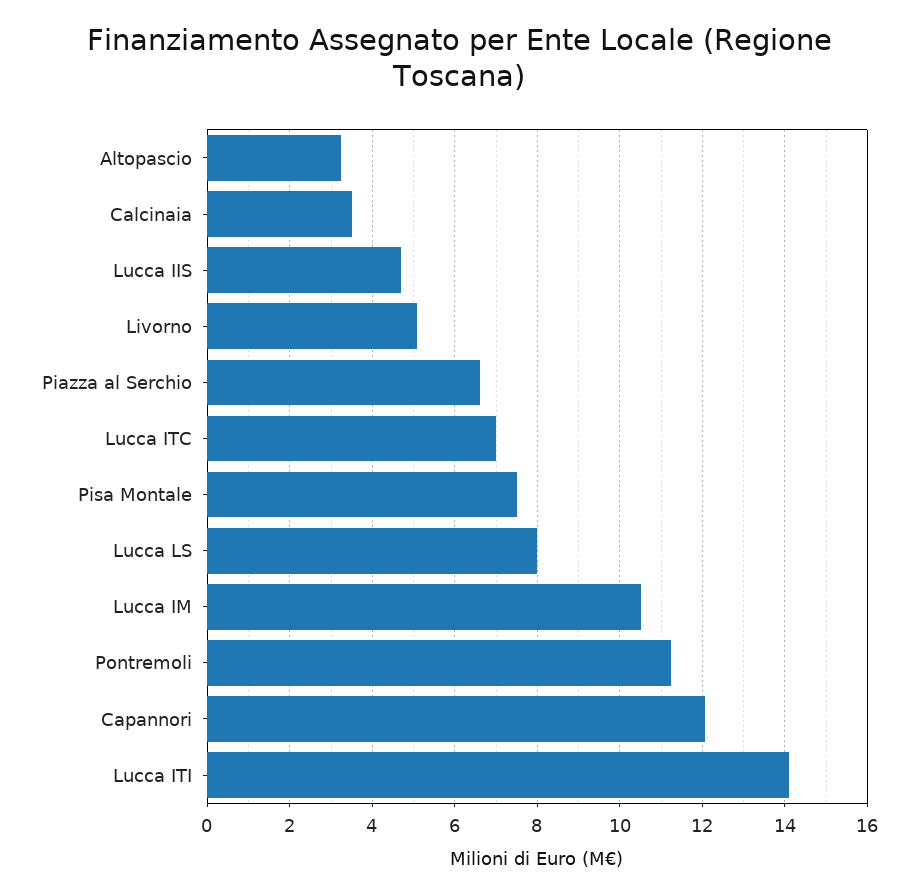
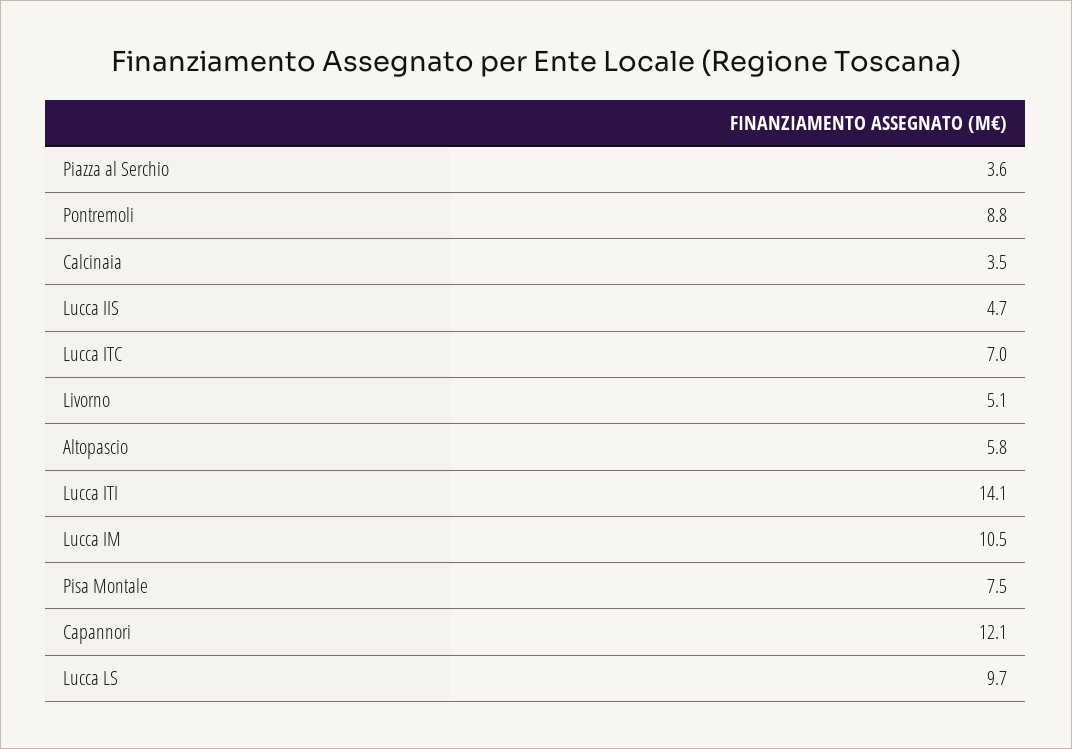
  {
-   "Altopascio": 3.2,
+   "Altopascio": 5.8,
    "Calcinaia": 3.5,
    "Lucca IIS": 4.7,
    "Livorno": 5.1,
-   "Piazza al Serchio": 6.6,
+   "Piazza al Serchio": 3.6,
    "Lucca ITC": 7,
    "Pisa Montale": 7.5,
-   "Lucca LS": 8,
+   "Lucca LS": 9.7,
    "Lucca IM": 10.5,
-   "Pontremoli": 11.2,
+   "Pontremoli": 8.8,
    "Capannori": 12.1,
    "Lucca ITI": 14.1
  }

